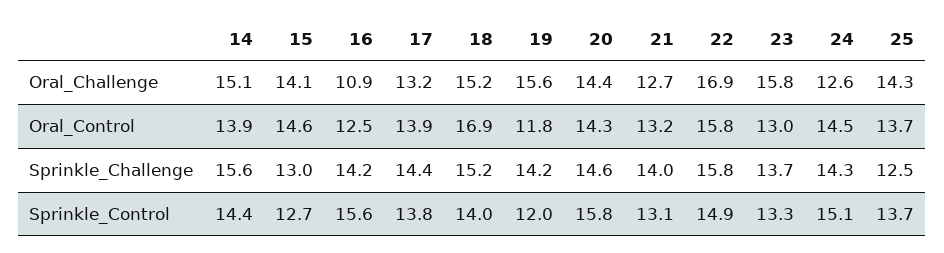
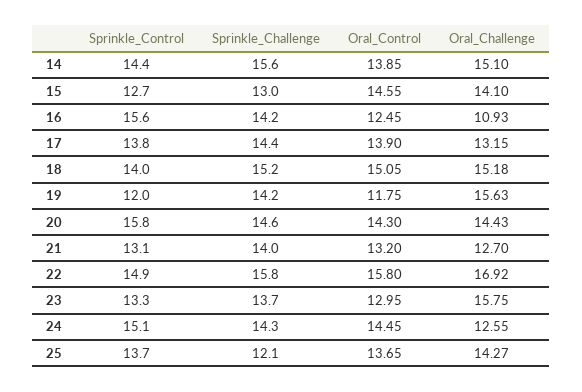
  {
    "14": {
      "Oral_Challenge": 15.1,
      "Oral_Control": 13.85,
      "Sprinkle_Challenge": 15.6,
      "Sprinkle_Control": 14.4
    },
    "15": {
      "Oral_Challenge": 14.1,
      "Oral_Control": 14.55,
      "Sprinkle_Challenge": 13,
      "Sprinkle_Control": 12.7
    },
    "16": {
      "Oral_Challenge": 10.93,
      "Oral_Control": 12.45,
      "Sprinkle_Challenge": 14.2,
      "Sprinkle_Control": 15.6
    },
    "17": {
      "Oral_Challenge": 13.15,
      "Oral_Control": 13.9,
      "Sprinkle_Challenge": 14.4,
      "Sprinkle_Control": 13.8
    },
    "18": {
      "Oral_Challenge": 15.18,
-     "Oral_Control": 16.9,
+     "Oral_Control": 15.05,
      "Sprinkle_Challenge": 15.2,
      "Sprinkle_Control": 14
    },
    "19": {
      "Oral_Challenge": 15.63,
      "Oral_Control": 11.75,
      "Sprinkle_Challenge": 14.2,
      "Sprinkle_Control": 12
    },
    "20": {
      "Oral_Challenge": 14.43,
      "Oral_Control": 14.3,
      "Sprinkle_Challenge": 14.6,
      "Sprinkle_Control": 15.8
    },
    "21": {
      "Oral_Challenge": 12.7,
      "Oral_Control": 13.2,
      "Sprinkle_Challenge": 14,
      "Sprinkle_Control": 13.1
    },
    "22": {
      "Oral_Challenge": 16.92,
      "Oral_Control": 15.8,
      "Sprinkle_Challenge": 15.8,
      "Sprinkle_Control": 14.9
    },
    "23": {
      "Oral_Challenge": 15.75,
      "Oral_Control": 12.95,
      "Sprinkle_Challenge": 13.7,
      "Sprinkle_Control": 13.3
    },
    "24": {
      "Oral_Challenge": 12.55,
      "Oral_Control": 14.45,
      "Sprinkle_Challenge": 14.3,
      "Sprinkle_Control": 15.1
    },
    "25": {
      "Oral_Challenge": 14.27,
      "Oral_Control": 13.65,
-     "Sprinkle_Challenge": 12.5,
+     "Sprinkle_Challenge": 12.1,
      "Sprinkle_Control": 13.7
    }
  }

